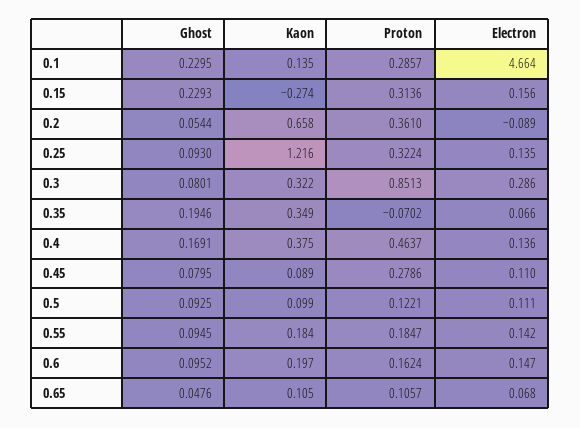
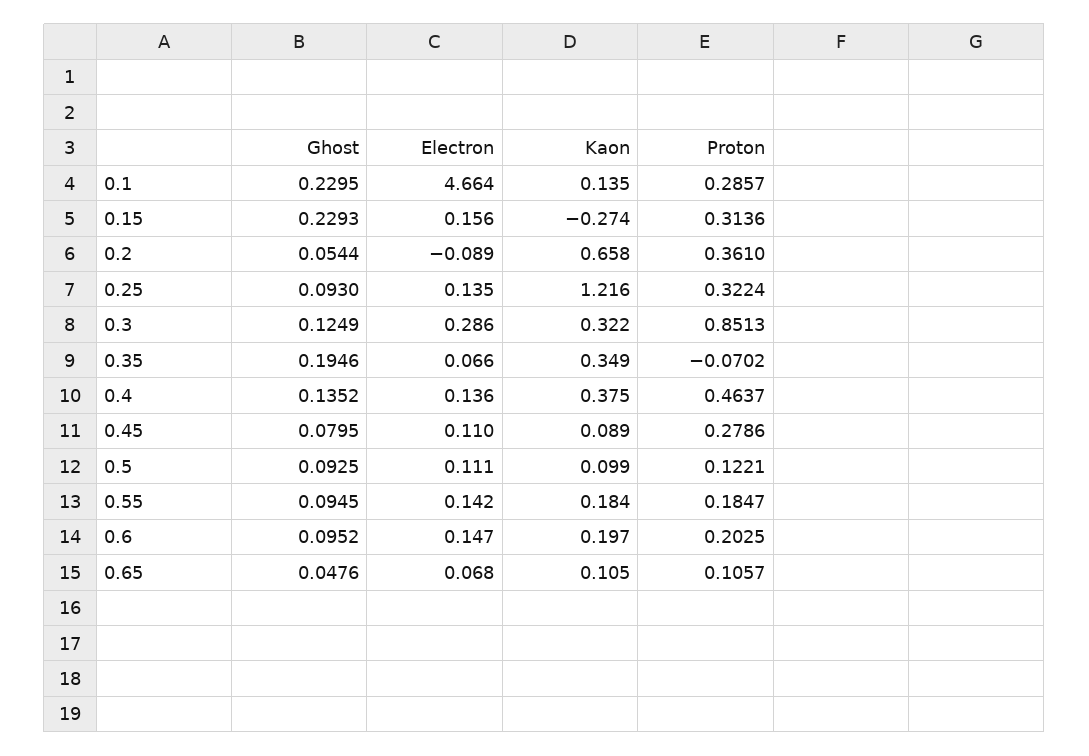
  {
    "Ghost": {
      "0.1": 0.2295,
      "0.15": 0.2293,
      "0.2": 0.0544,
      "0.25": 0.093,
-     "0.3": 0.0801,
+     "0.3": 0.1249,
      "0.35": 0.1946,
-     "0.4": 0.1691,
+     "0.4": 0.1352,
      "0.45": 0.0795,
      "0.5": 0.0925,
      "0.55": 0.0945,
      "0.6": 0.0952,
      "0.65": 0.0476
    },
    "Kaon": {
      "0.1": 0.135,
      "0.15": -0.274,
      "0.2": 0.658,
      "0.25": 1.216,
      "0.3": 0.322,
      "0.35": 0.349,
      "0.4": 0.375,
      "0.45": 0.089,
      "0.5": 0.099,
      "0.55": 0.184,
      "0.6": 0.197,
      "0.65": 0.105
    },
    "Proton": {
      "0.1": 0.2857,
      "0.15": 0.3136,
      "0.2": 0.361,
      "0.25": 0.3224,
      "0.3": 0.8513,
      "0.35": -0.0702,
      "0.4": 0.4637,
      "0.45": 0.2786,
      "0.5": 0.1221,
      "0.55": 0.1847,
-     "0.6": 0.1624,
+     "0.6": 0.2025,
      "0.65": 0.1057
    },
    "Electron": {
      "0.1": 4.664,
      "0.15": 0.156,
      "0.2": -0.089,
      "0.25": 0.135,
      "0.3": 0.286,
      "0.35": 0.066,
      "0.4": 0.136,
      "0.45": 0.11,
      "0.5": 0.111,
      "0.55": 0.142,
      "0.6": 0.147,
      "0.65": 0.068
    }
  }

